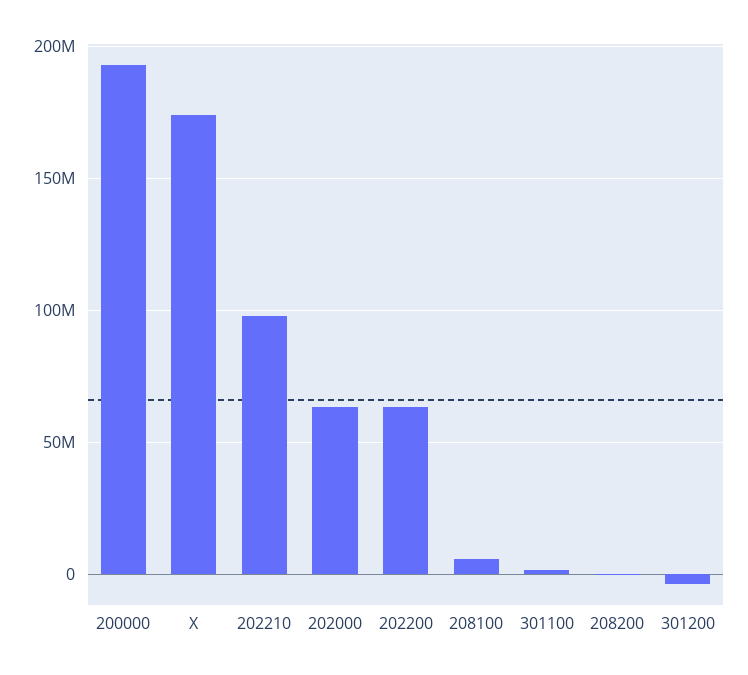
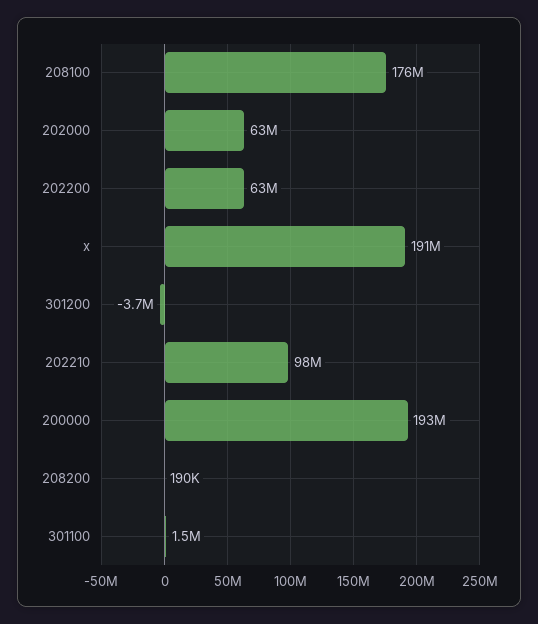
  {
    "200000": 193000000,
-   "X": 175000000,
+   "X": 191000000,
    "202210": 98000000,
    "202000": 63000000,
    "202200": 63000000,
-   "208100": 5000000,
+   "208100": 176000000,
    "301100": 1500000,
    "208200": 190000,
    "301200": -3700000
  }

